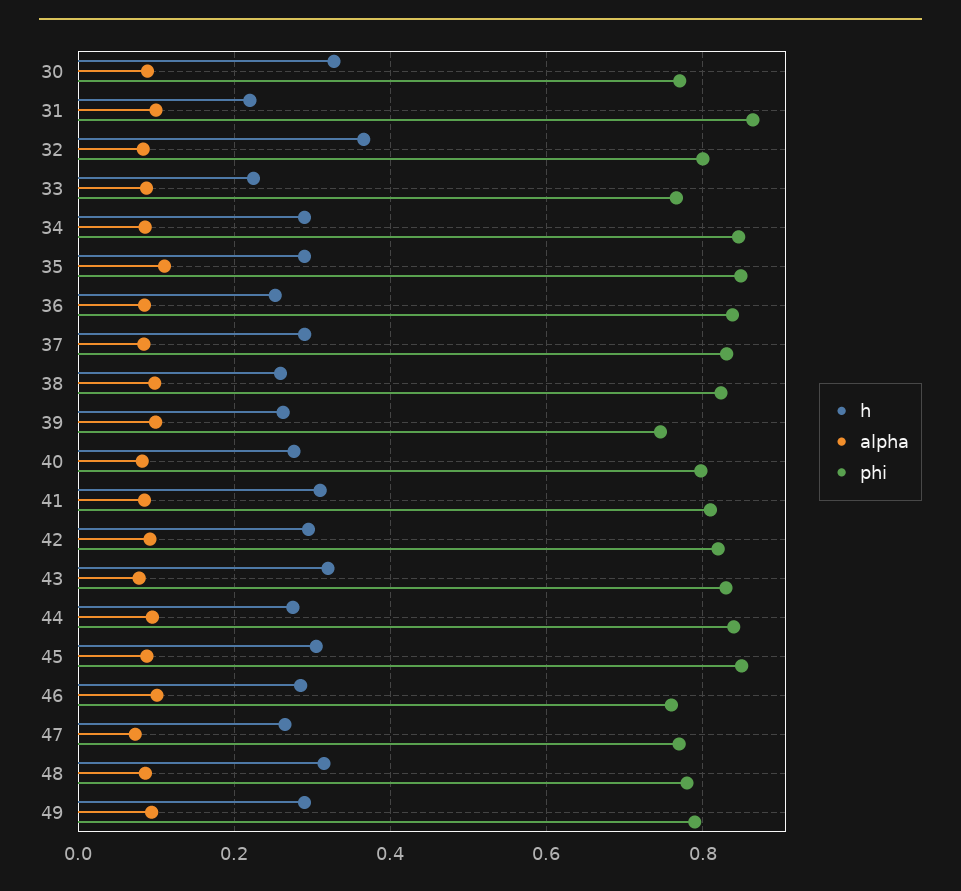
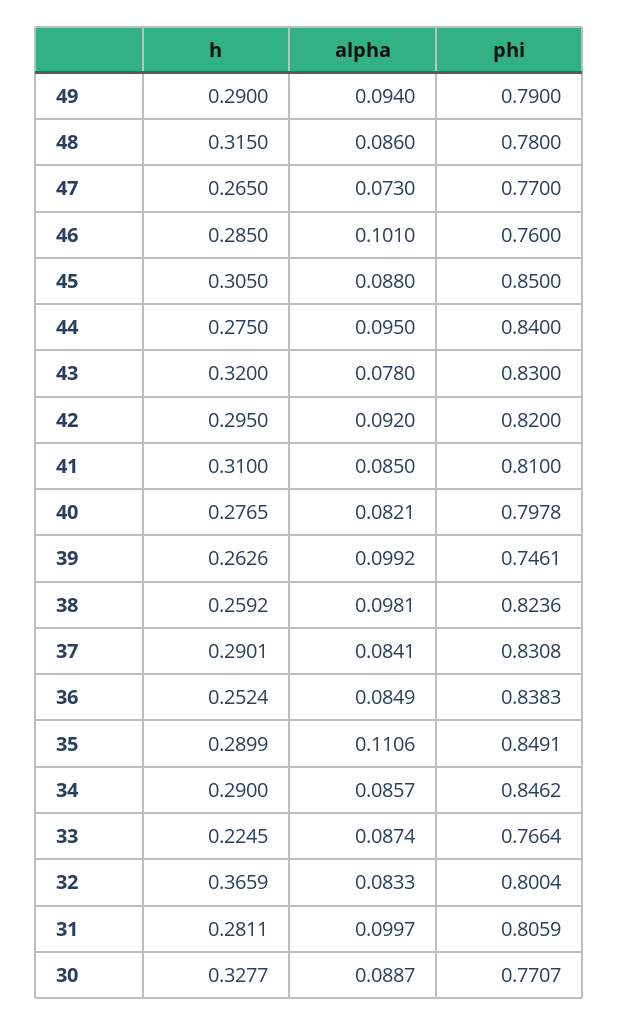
  {
    "h": {
      "30": 0.3277,
-     "31": 0.22,
+     "31": 0.2811,
      "32": 0.3659,
      "33": 0.2245,
      "34": 0.29,
      "35": 0.2899,
      "36": 0.2524,
      "37": 0.2901,
      "38": 0.2592,
      "39": 0.2626,
      "40": 0.2765,
      "41": 0.31,
      "42": 0.295,
      "43": 0.32,
      "44": 0.275,
      "45": 0.305,
      "46": 0.285,
      "47": 0.265,
      "48": 0.315,
      "49": 0.29
    },
    "alpha": {
      "30": 0.0887,
      "31": 0.0997,
      "32": 0.0833,
      "33": 0.0874,
      "34": 0.0857,
      "35": 0.1106,
      "36": 0.0849,
      "37": 0.0841,
      "38": 0.0981,
      "39": 0.0992,
      "40": 0.0821,
      "41": 0.085,
      "42": 0.092,
      "43": 0.078,
      "44": 0.095,
      "45": 0.088,
      "46": 0.101,
      "47": 0.073,
      "48": 0.086,
      "49": 0.094
    },
    "phi": {
      "30": 0.7707,
-     "31": 0.86,
+     "31": 0.8059,
      "32": 0.8004,
      "33": 0.7664,
      "34": 0.8462,
      "35": 0.8491,
      "36": 0.8383,
      "37": 0.8308,
      "38": 0.8236,
      "39": 0.7461,
      "40": 0.7978,
      "41": 0.81,
      "42": 0.82,
      "43": 0.83,
      "44": 0.84,
      "45": 0.85,
      "46": 0.76,
      "47": 0.77,
      "48": 0.78,
      "49": 0.79
    }
  }

